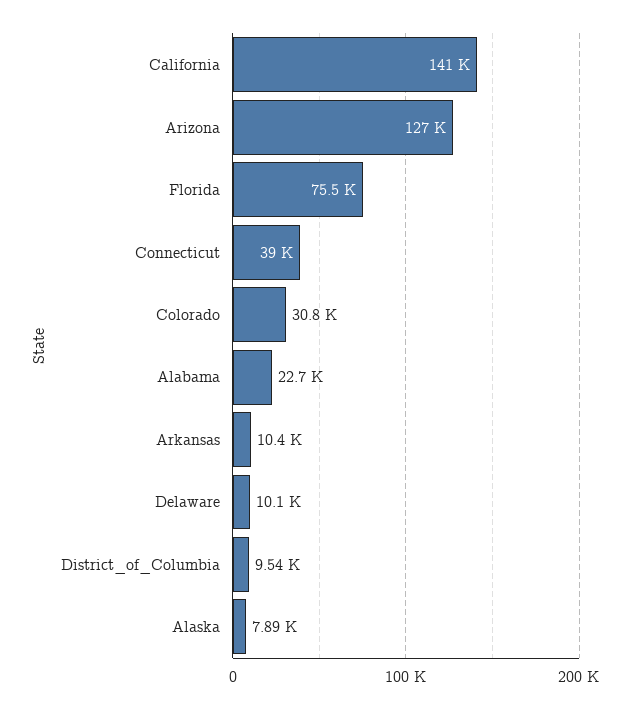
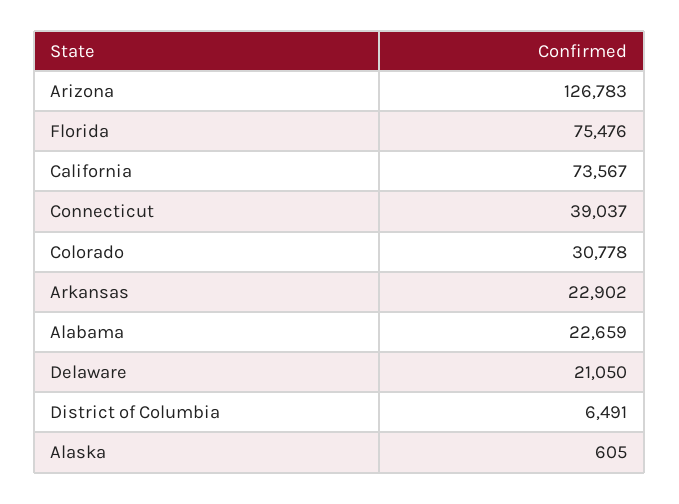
  {
-   "California": 141000,
+   "California": 73567,
    "Arizona": 126783,
    "Florida": 75476,
    "Connecticut": 39037,
    "Colorado": 30778,
    "Alabama": 22659,
-   "Arkansas": 10400,
+   "Arkansas": 22902,
-   "Delaware": 10100,
+   "Delaware": 21050,
-   "District_of_Columbia": 9540,
+   "District_of_Columbia": 6491,
-   "Alaska": 7890
+   "Alaska": 605
  }

